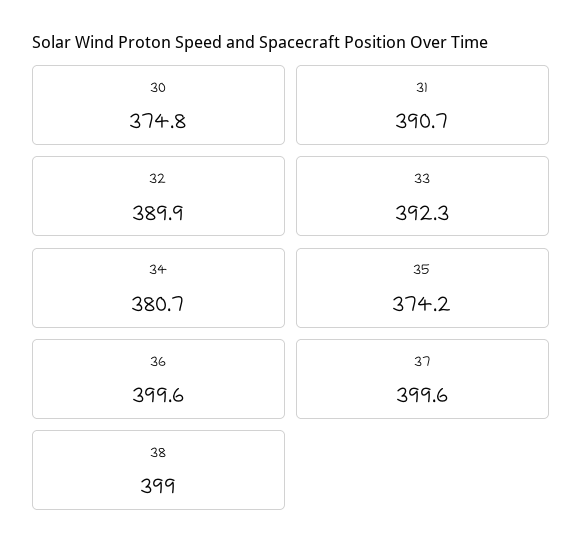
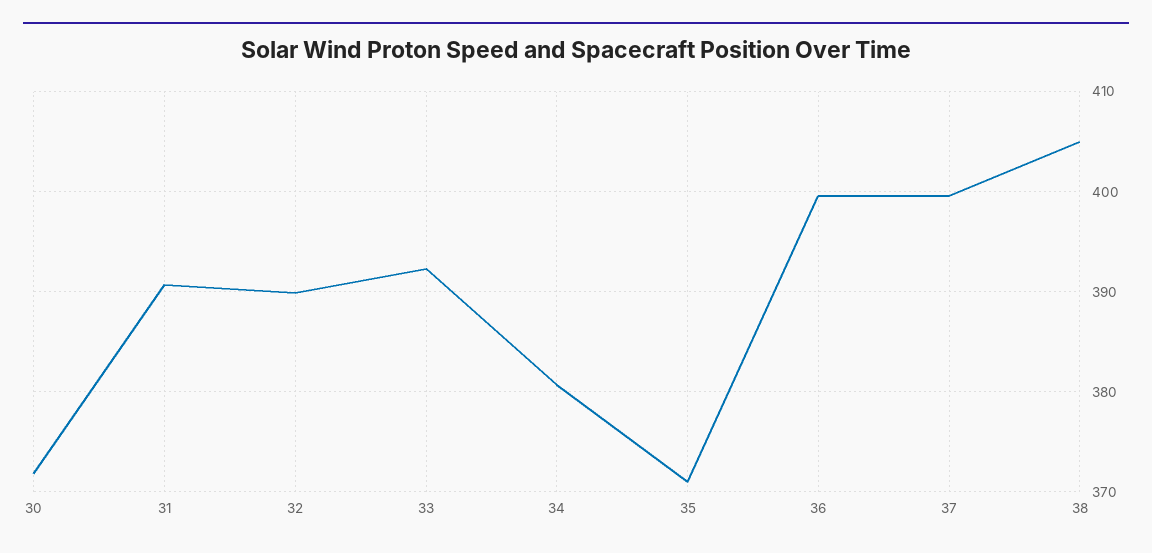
  {
-   "30": 374.8,
+   "30": 372,
    "31": 390.7,
    "32": 389.9,
    "33": 392.3,
    "34": 380.7,
-   "35": 374.2,
+   "35": 371,
    "36": 399.6,
    "37": 399.6,
-   "38": 399
+   "38": 405
  }

